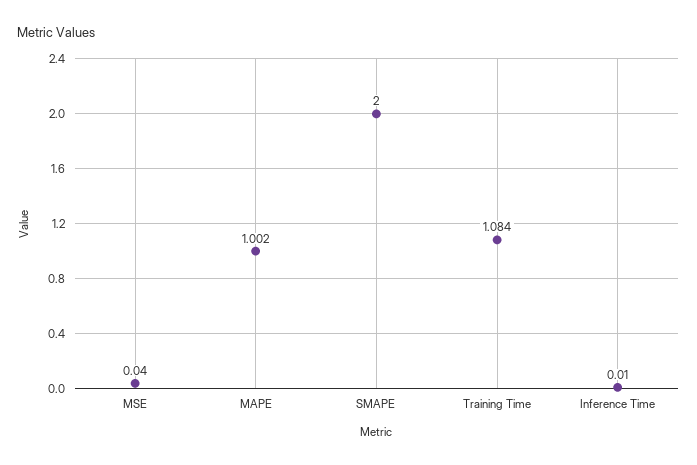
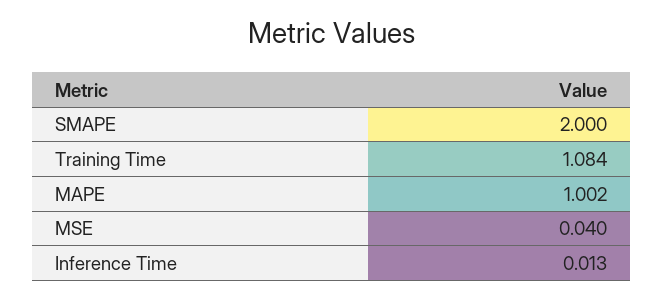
  {
    "MSE": 0.04,
    "MAPE": 1.002,
    "SMAPE": 2,
    "Training Time": 1.084,
-   "Inference Time": 0.01
+   "Inference Time": 0.013
  }

